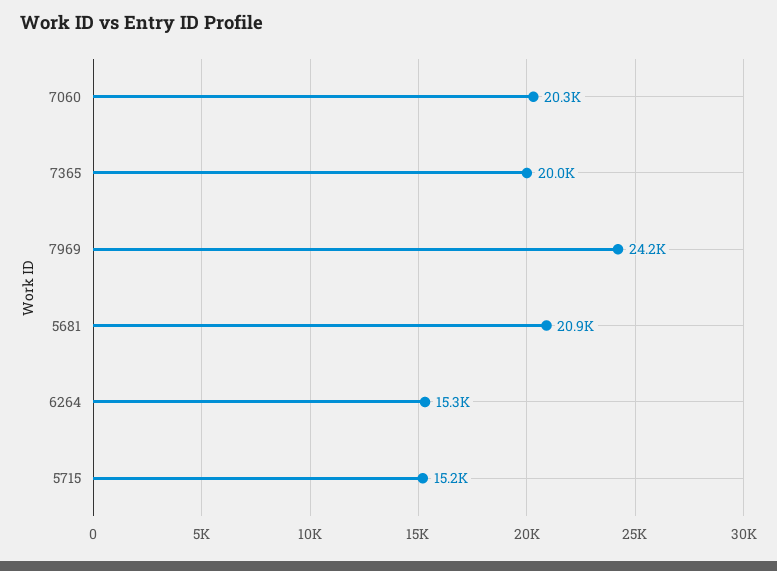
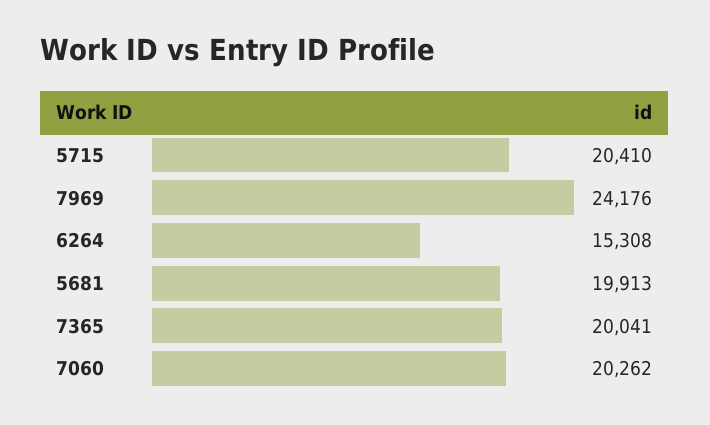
  {
    "7060": 20262,
    "7365": 20041,
    "7969": 24176,
-   "5681": 20900,
+   "5681": 19913,
    "6264": 15308,
-   "5715": 15200
+   "5715": 20410
  }

